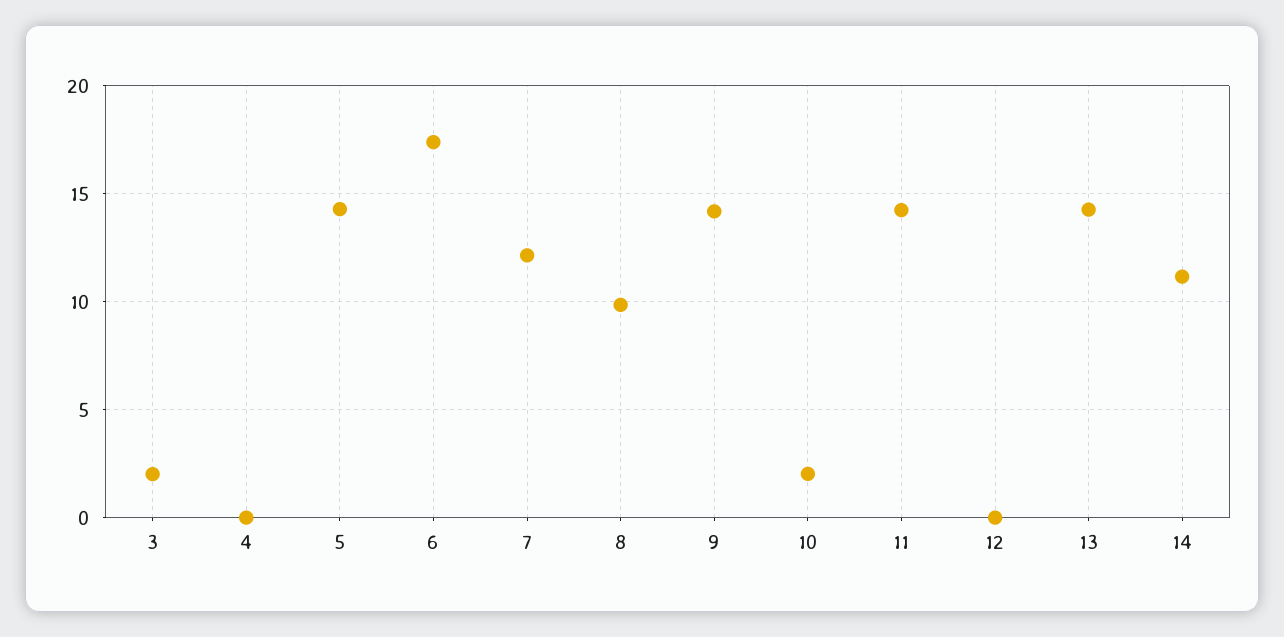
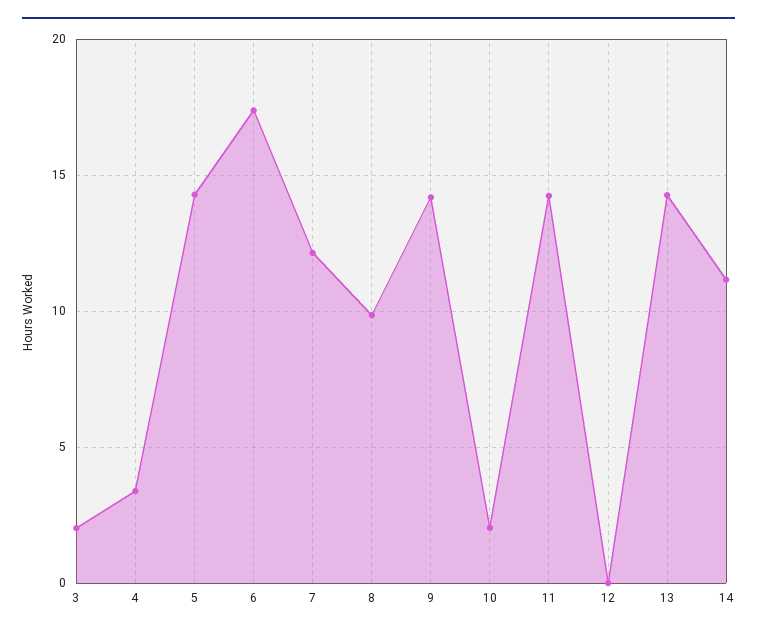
  {
    "3": 2,
-   "4": 0,
+   "4": 3.5,
    "5": 14.5,
    "6": 17.5,
    "7": 12,
    "8": 10,
    "9": 14,
    "10": 2,
    "11": 14,
    "12": 0,
    "13": 14.5,
    "14": 11
  }

